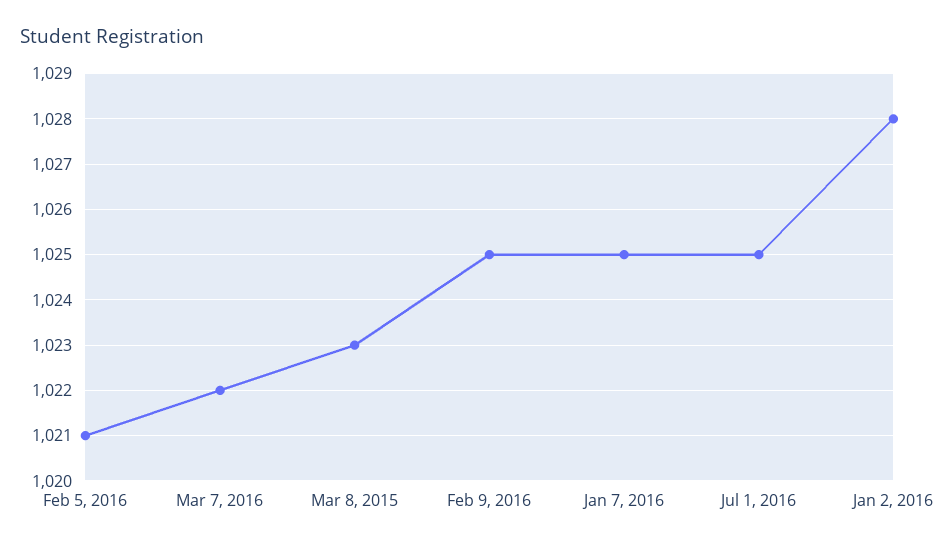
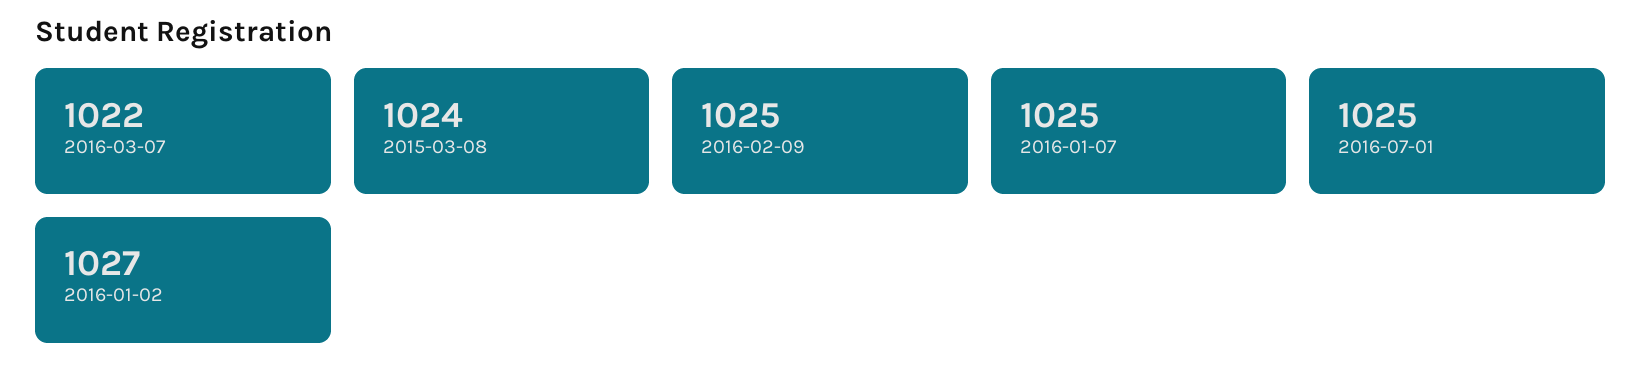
  {
-   "Feb 5, 2016": 1021,
    "Mar 7, 2016": 1022,
-   "Mar 8, 2015": 1023,
+   "Mar 8, 2015": 1024,
    "Feb 9, 2016": 1025,
    "Jan 7, 2016": 1025,
    "Jul 1, 2016": 1025,
-   "Jan 2, 2016": 1028
+   "Jan 2, 2016": 1027
  }

